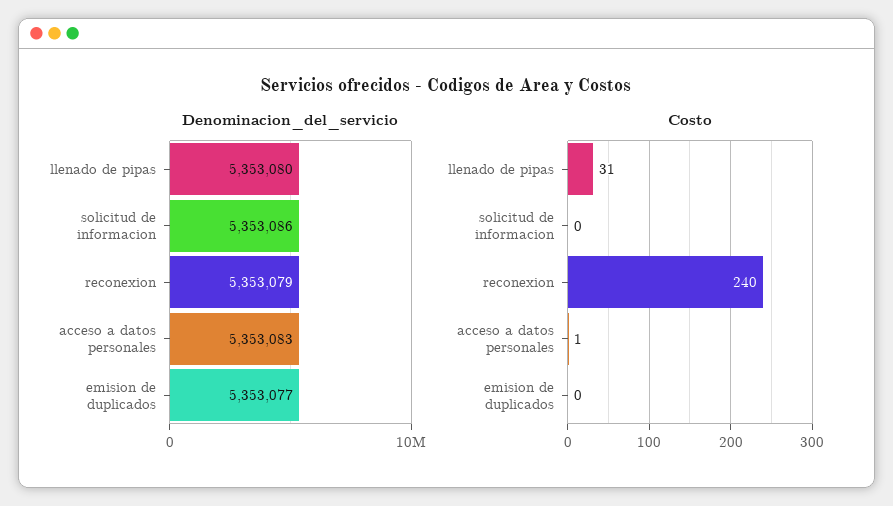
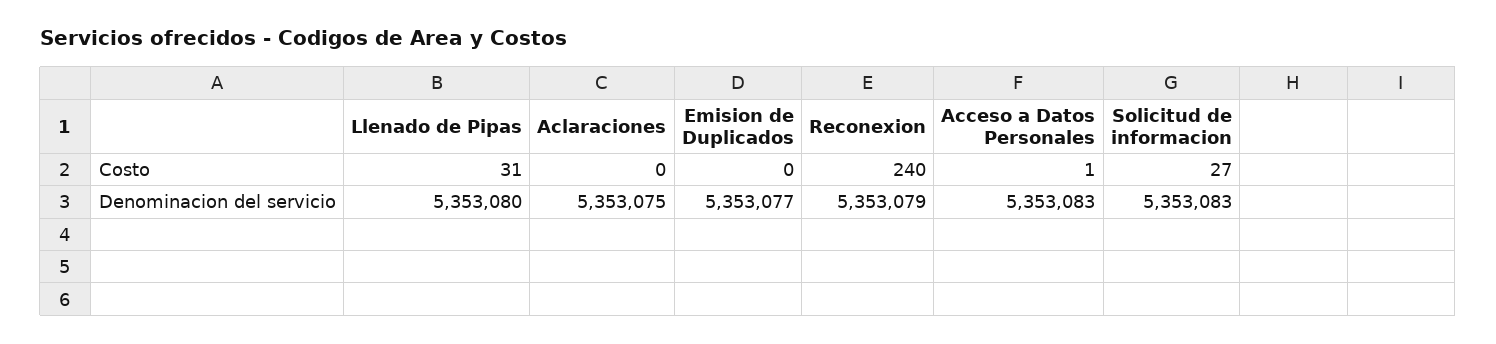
  {
    "Denominacion_del_servicio": {
      "llenado de pipas": 5353080,
-     "solicitud de informacion": 5353086,
+     "solicitud de informacion": 5353083,
      "reconexion": 5353079,
      "acceso a datos personales": 5353083,
-     "emision de duplicados": 5353077
+     "emision de duplicados": 5353077,
+     "Aclaraciones": 5353075
    },
    "Costo": {
      "llenado de pipas": 31,
-     "solicitud de informacion": 0,
+     "solicitud de informacion": 27,
      "reconexion": 240,
      "acceso a datos personales": 1,
-     "emision de duplicados": 0
+     "emision de duplicados": 0,
+     "Aclaraciones": 0
    }
  }

